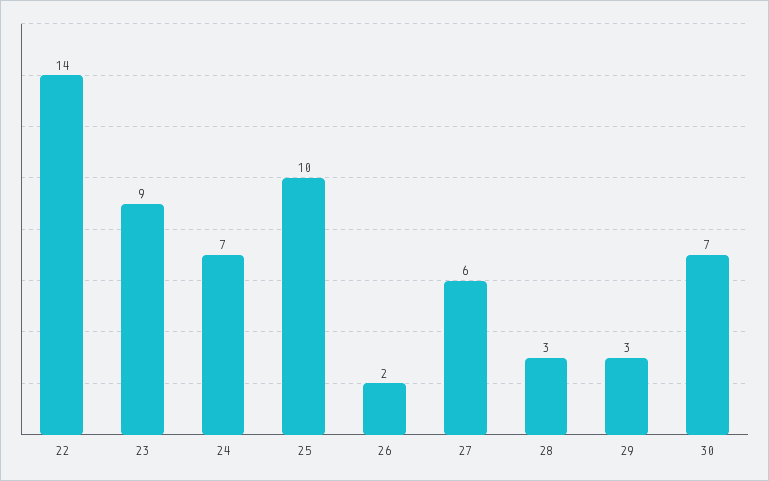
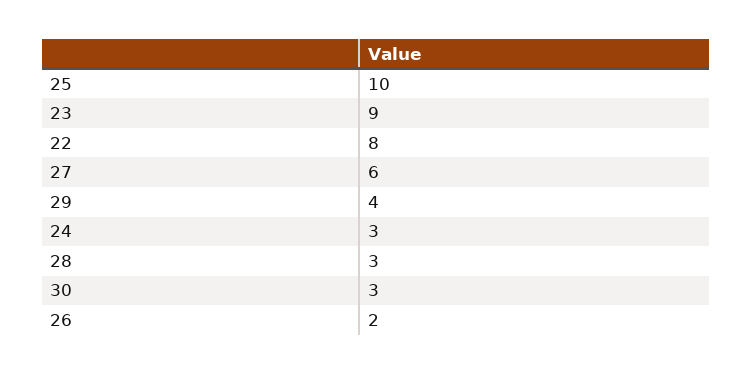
  {
-   "22": 14,
+   "22": 8,
    "23": 9,
-   "24": 7,
+   "24": 3,
    "25": 10,
    "26": 2,
    "27": 6,
    "28": 3,
-   "29": 3,
+   "29": 4,
-   "30": 7
+   "30": 3
  }

